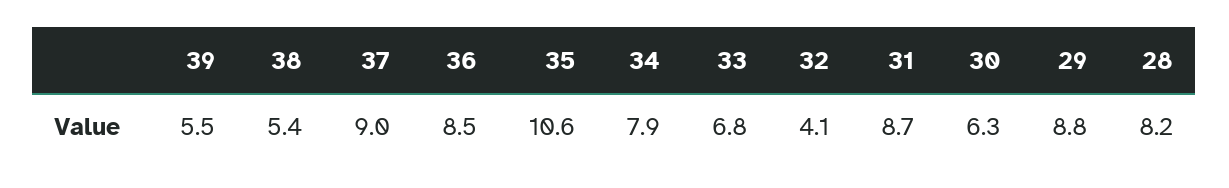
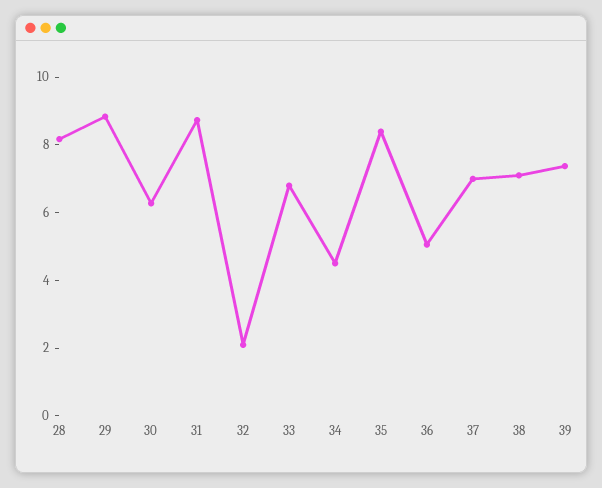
  {
-   "39": 5.5,
+   "39": 7.5,
-   "38": 5.4,
+   "38": 7,
-   "37": 9,
+   "37": 7,
-   "36": 8.5,
+   "36": 5,
-   "35": 10.6,
+   "35": 8.5,
-   "34": 7.9,
+   "34": 4.5,
    "33": 6.8,
-   "32": 4.1,
+   "32": 2,
    "31": 8.7,
    "30": 6.3,
    "29": 8.8,
    "28": 8.2
  }

